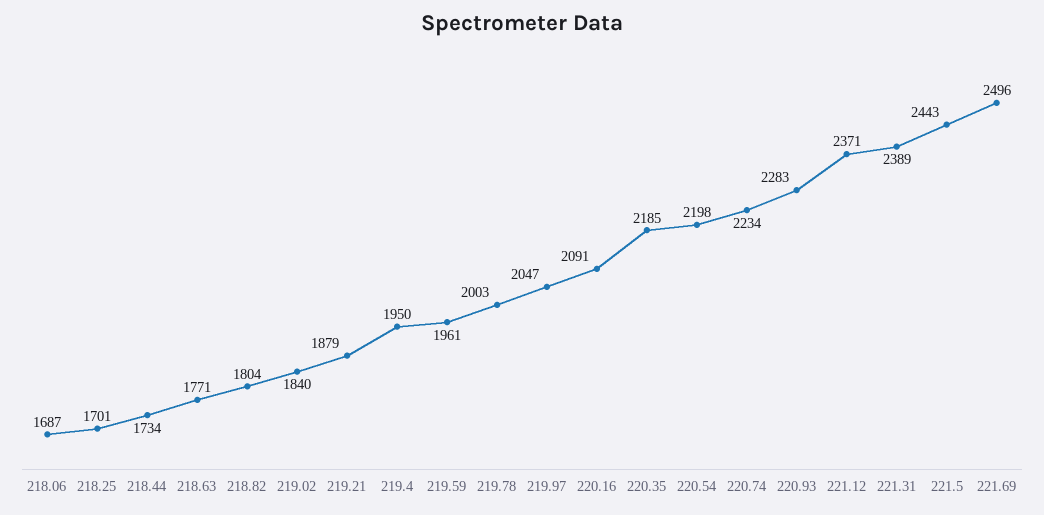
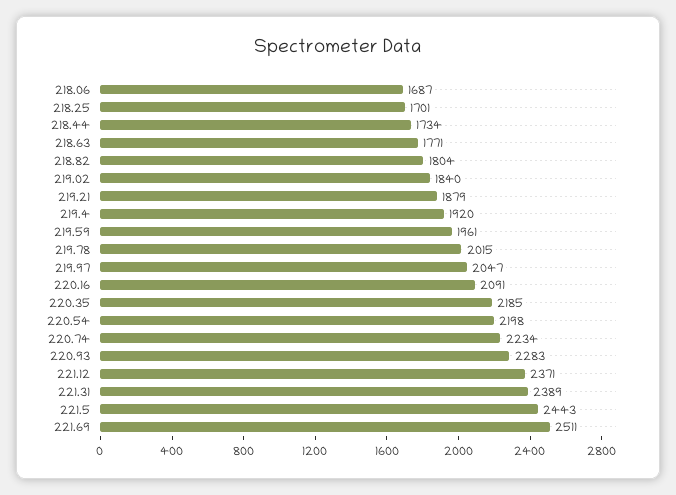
  {
    "218.06": 1687,
    "218.25": 1701,
    "218.44": 1734,
    "218.63": 1771,
    "218.82": 1804,
    "219.02": 1840,
    "219.21": 1879,
-   "219.4": 1950,
+   "219.4": 1920,
    "219.59": 1961,
-   "219.78": 2003,
+   "219.78": 2015,
    "219.97": 2047,
    "220.16": 2091,
    "220.35": 2185,
    "220.54": 2198,
    "220.74": 2234,
    "220.93": 2283,
    "221.12": 2371,
    "221.31": 2389,
    "221.5": 2443,
-   "221.69": 2496
+   "221.69": 2511
  }

